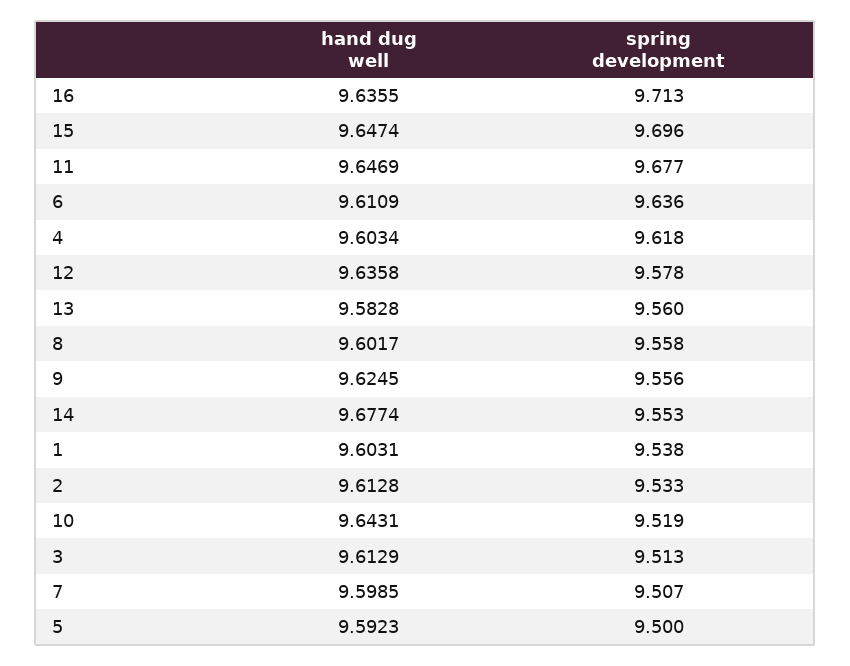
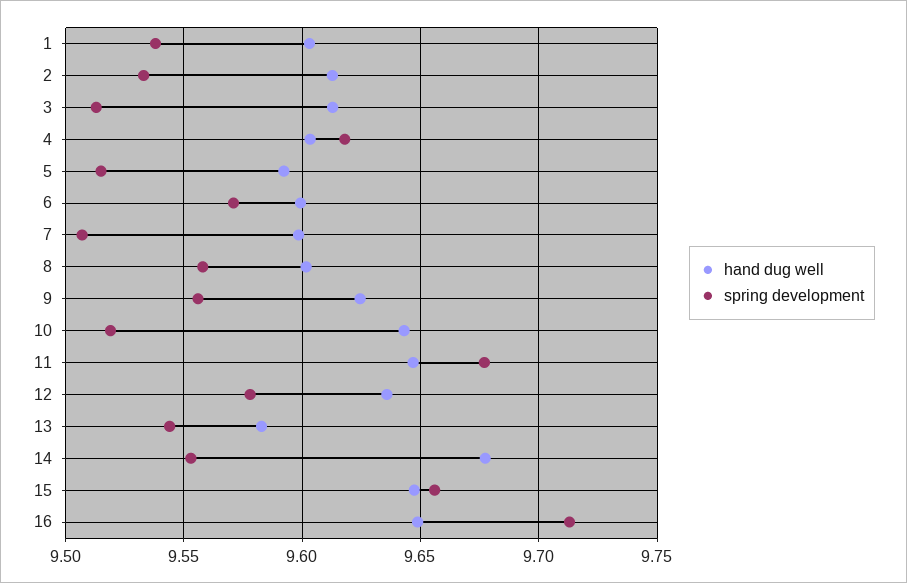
  {
    "hand dug well": {
-     "16": 9.6355,
+     "16": 9.65,
      "15": 9.6474,
      "11": 9.6469,
-     "6": 9.6109,
+     "6": 9.6,
      "4": 9.6034,
      "12": 9.6358,
      "13": 9.5828,
      "8": 9.6017,
      "9": 9.6245,
      "14": 9.6774,
      "1": 9.6031,
      "2": 9.6128,
      "10": 9.6431,
      "3": 9.6129,
      "7": 9.5985,
      "5": 9.5923
    },
    "spring development": {
      "16": 9.713,
-     "15": 9.696,
+     "15": 9.655,
      "11": 9.677,
-     "6": 9.636,
+     "6": 9.57,
      "4": 9.618,
      "12": 9.578,
-     "13": 9.56,
+     "13": 9.545,
      "8": 9.558,
      "9": 9.556,
      "14": 9.553,
      "1": 9.538,
      "2": 9.533,
      "10": 9.519,
      "3": 9.513,
      "7": 9.507,
-     "5": 9.5
+     "5": 9.515
    }
  }

